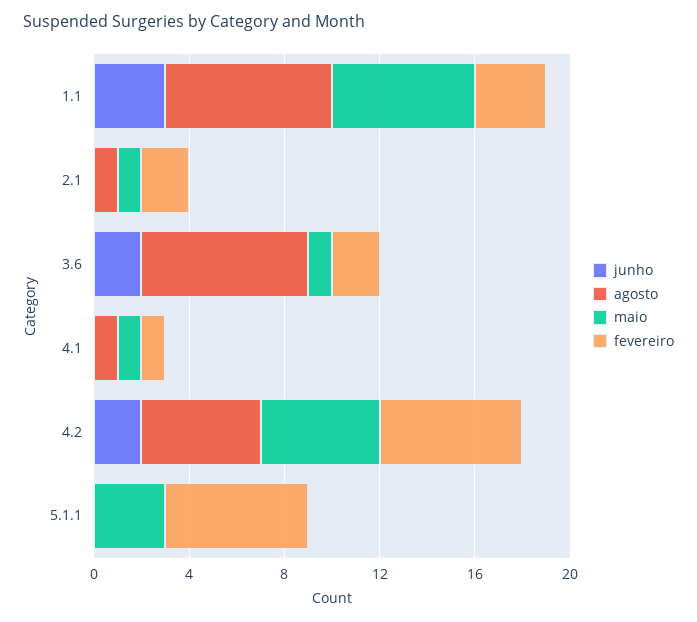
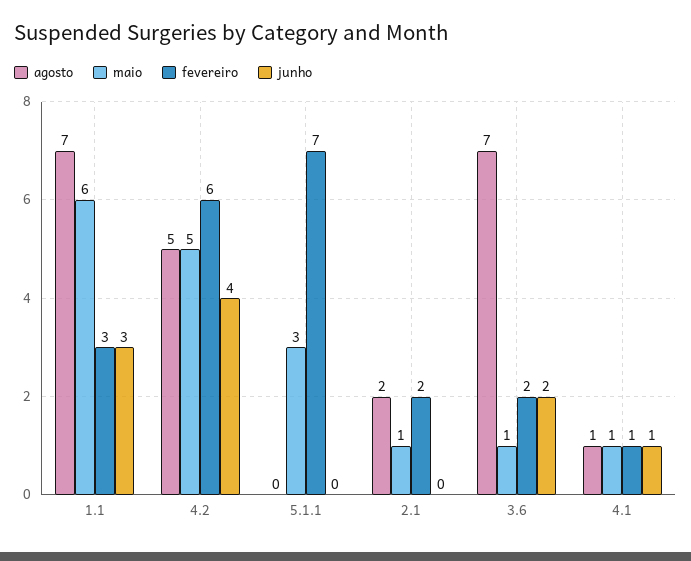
  {
    "junho": {
      "1.1": 3,
      "2.1": 0,
      "3.6": 2,
-     "4.1": 0,
+     "4.1": 1,
-     "4.2": 2,
+     "4.2": 4,
      "5.1.1": 0
    },
    "agosto": {
      "1.1": 7,
-     "2.1": 1,
+     "2.1": 2,
      "3.6": 7,
      "4.1": 1,
      "4.2": 5,
      "5.1.1": 0
    },
    "maio": {
      "1.1": 6,
      "2.1": 1,
      "3.6": 1,
      "4.1": 1,
      "4.2": 5,
      "5.1.1": 3
    },
    "fevereiro": {
      "1.1": 3,
      "2.1": 2,
      "3.6": 2,
      "4.1": 1,
      "4.2": 6,
-     "5.1.1": 6
+     "5.1.1": 7
    }
  }

